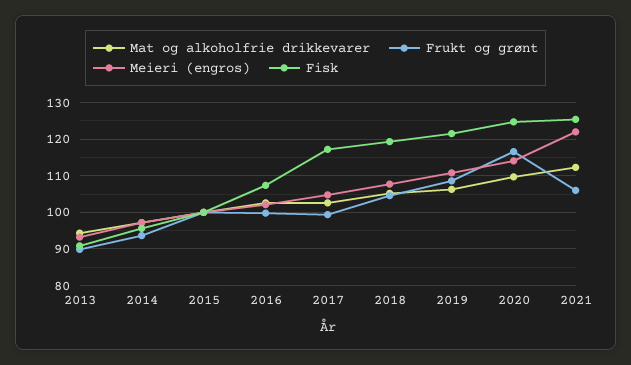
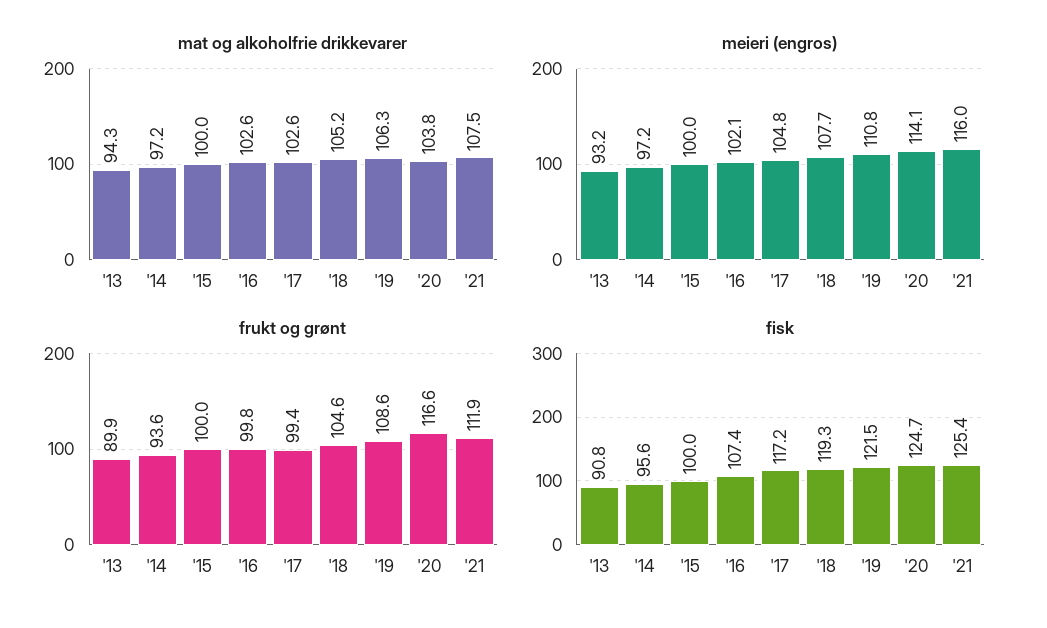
  {
    "Mat og alkoholfrie drikkevarer": {
      "2013": 94.3,
      "2014": 97.2,
      "2015": 100,
      "2016": 102.6,
      "2017": 102.6,
      "2018": 105.2,
      "2019": 106.3,
-     "2020": 110,
+     "2020": 103.8,
-     "2021": 112
+     "2021": 107.5
    },
    "Frukt og grønt": {
      "2013": 89.9,
      "2014": 93.6,
      "2015": 100,
      "2016": 99.8,
      "2017": 99.4,
      "2018": 104.6,
      "2019": 108.6,
      "2020": 116.6,
-     "2021": 106
+     "2021": 111.9
    },
    "Meieri (engros)": {
      "2013": 93.2,
      "2014": 97.2,
      "2015": 100,
      "2016": 102.1,
      "2017": 104.8,
      "2018": 107.7,
      "2019": 110.8,
      "2020": 114.1,
-     "2021": 122
+     "2021": 116
    },
    "Fisk": {
      "2013": 90.8,
      "2014": 95.6,
      "2015": 100,
      "2016": 107.4,
      "2017": 117.2,
      "2018": 119.3,
      "2019": 121.5,
      "2020": 124.7,
      "2021": 125.4
    }
  }

